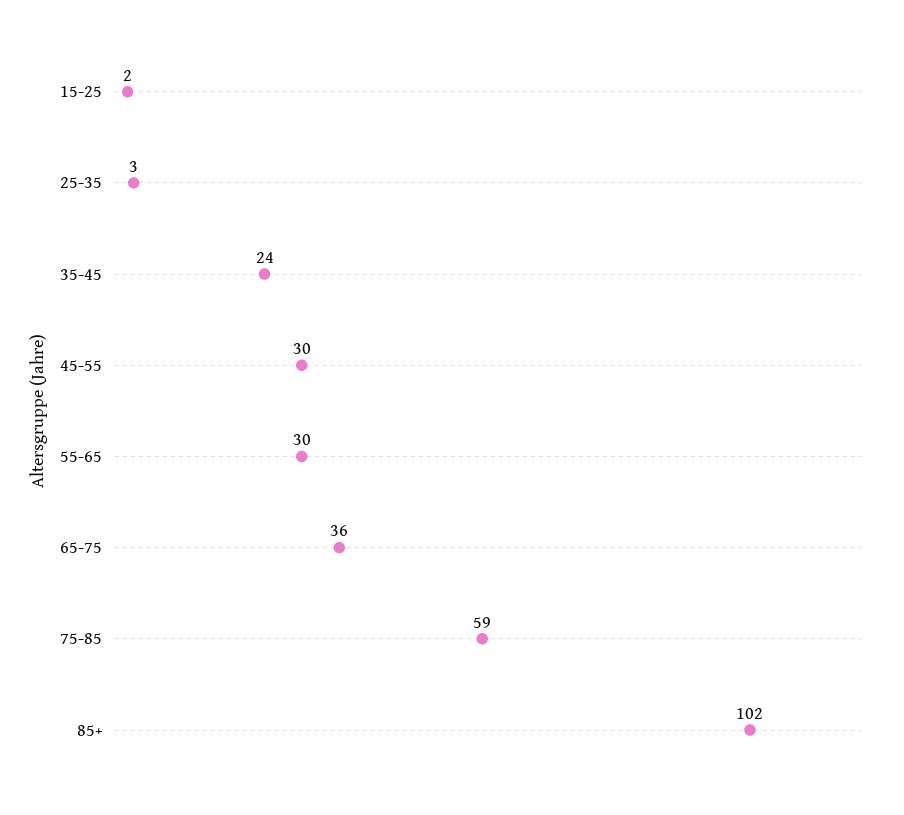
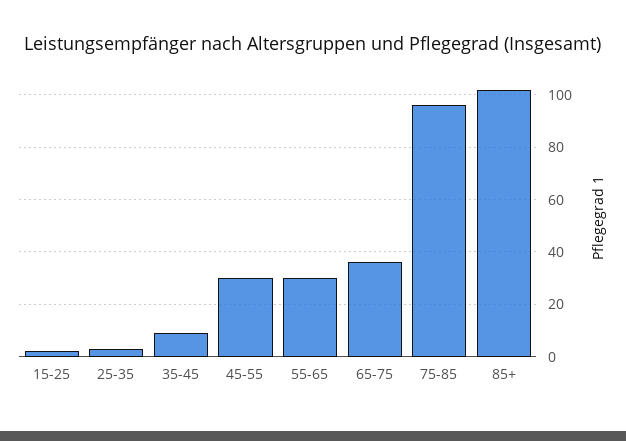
  {
    "15-25": 2,
    "25-35": 3,
-   "35-45": 24,
+   "35-45": 10,
    "45-55": 30,
    "55-65": 30,
    "65-75": 36,
-   "75-85": 59,
+   "75-85": 95,
    "85+": 102
  }

